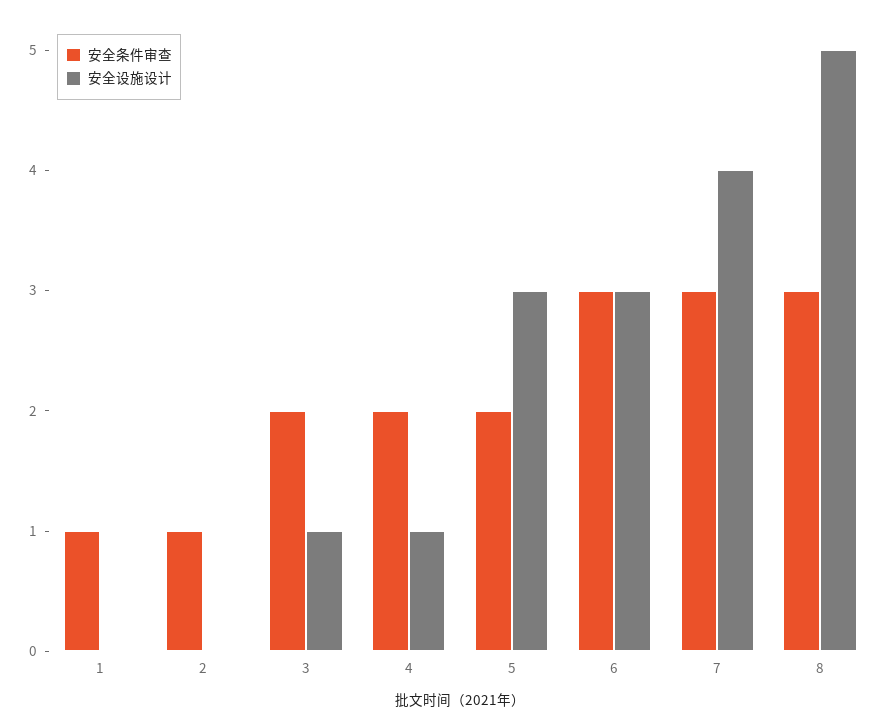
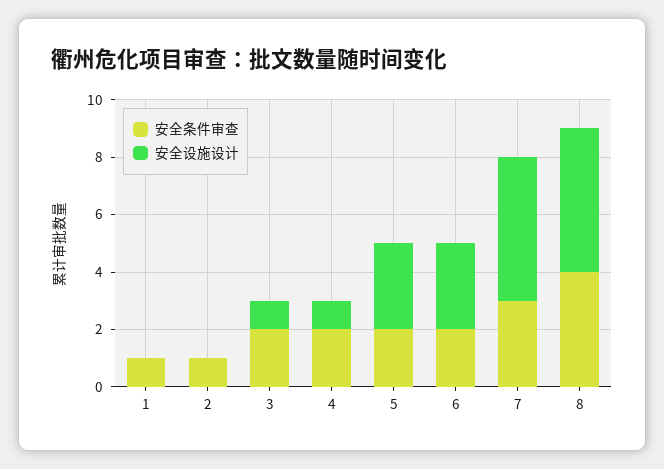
  {
    "安全条件审查": {
      "1": 1,
      "2": 1,
      "3": 2,
      "4": 2,
      "5": 2,
-     "6": 3,
+     "6": 2,
      "7": 3,
-     "8": 3
+     "8": 4
    },
    "安全设施设计": {
      "1": 0,
      "2": 0,
      "3": 1,
      "4": 1,
      "5": 3,
      "6": 3,
-     "7": 4,
+     "7": 5,
      "8": 5
    }
  }

